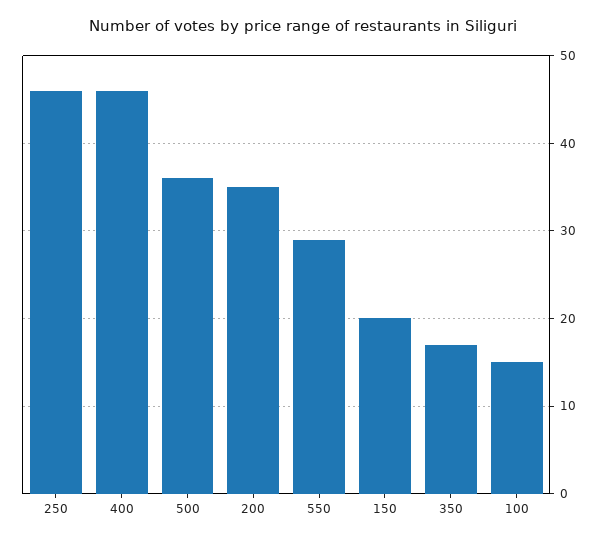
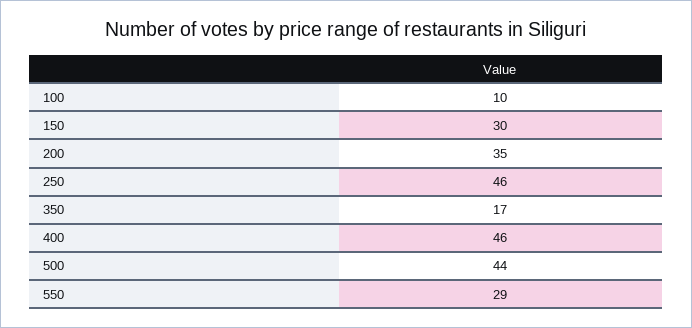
  {
    "250": 46,
    "400": 46,
-   "500": 36,
+   "500": 44,
    "200": 35,
    "550": 29,
-   "150": 20,
+   "150": 30,
    "350": 17,
-   "100": 15
+   "100": 10
  }

